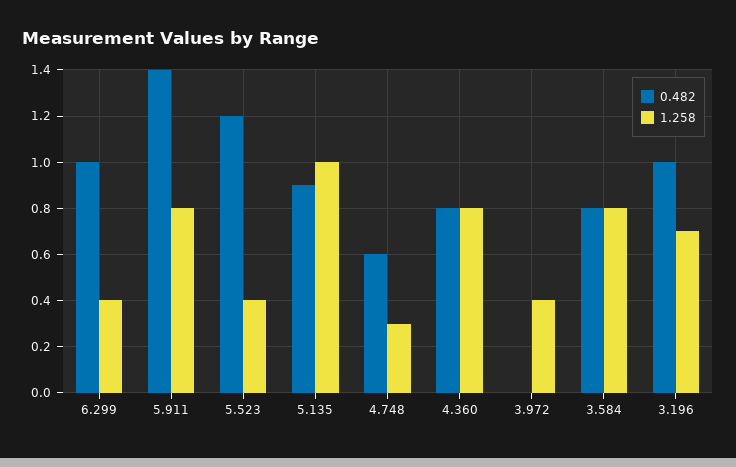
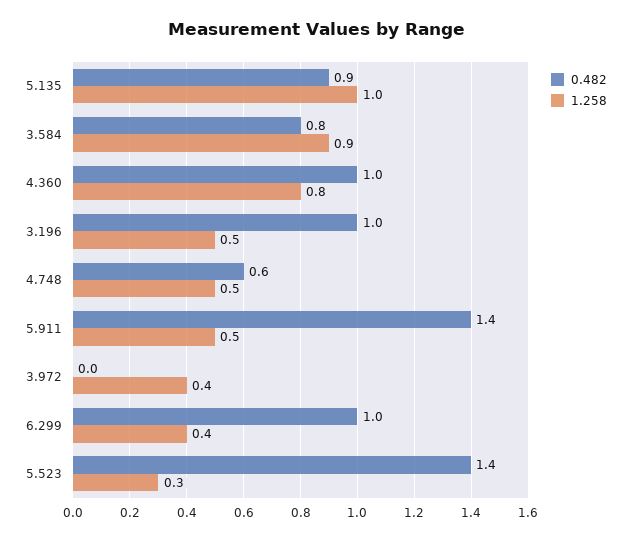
  {
    "0.482": {
      "6.299": 1,
      "5.911": 1.4,
-     "5.523": 1.2,
+     "5.523": 1.4,
      "5.135": 0.9,
      "4.748": 0.6,
-     "4.360": 0.8,
+     "4.360": 1,
      "3.972": 0,
      "3.584": 0.8,
      "3.196": 1
    },
    "1.258": {
      "6.299": 0.4,
-     "5.911": 0.8,
+     "5.911": 0.5,
-     "5.523": 0.4,
+     "5.523": 0.3,
      "5.135": 1,
-     "4.748": 0.3,
+     "4.748": 0.5,
      "4.360": 0.8,
      "3.972": 0.4,
-     "3.584": 0.8,
+     "3.584": 0.9,
-     "3.196": 0.7
+     "3.196": 0.5
    }
  }

